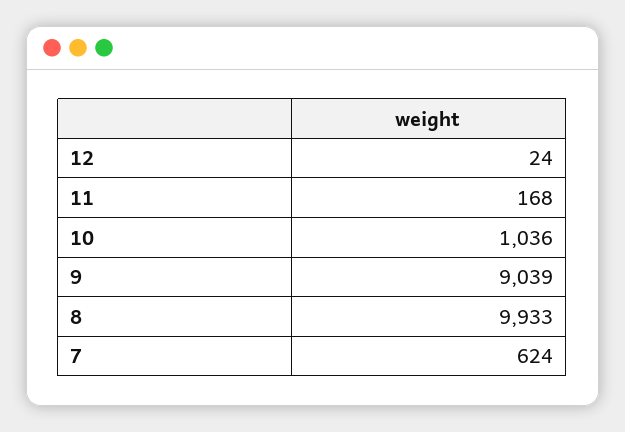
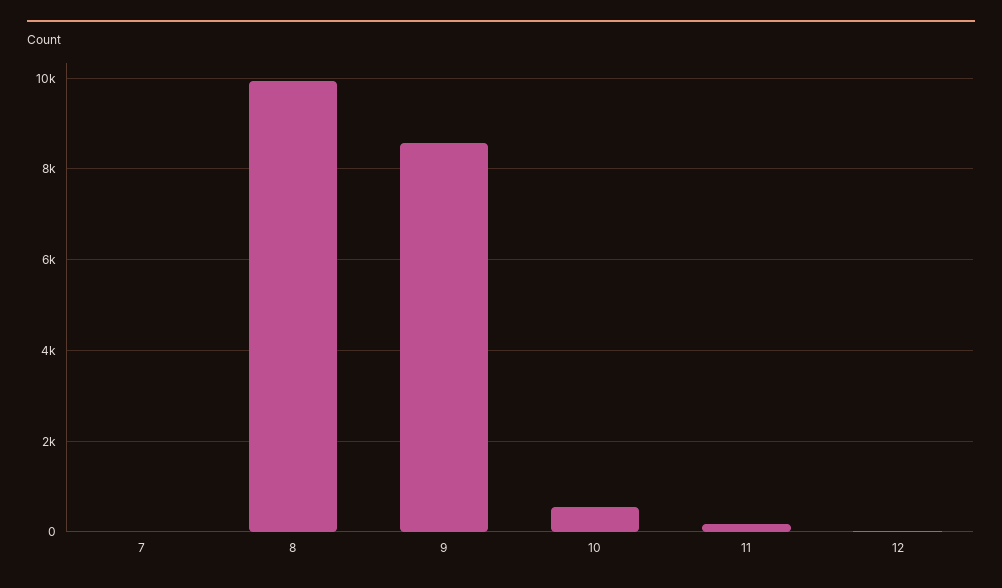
  {
    "12": 24,
    "11": 168,
-   "10": 1036,
+   "10": 600,
-   "9": 9039,
+   "9": 8600,
    "8": 9933,
-   "7": 624
+   "7": 0
  }

